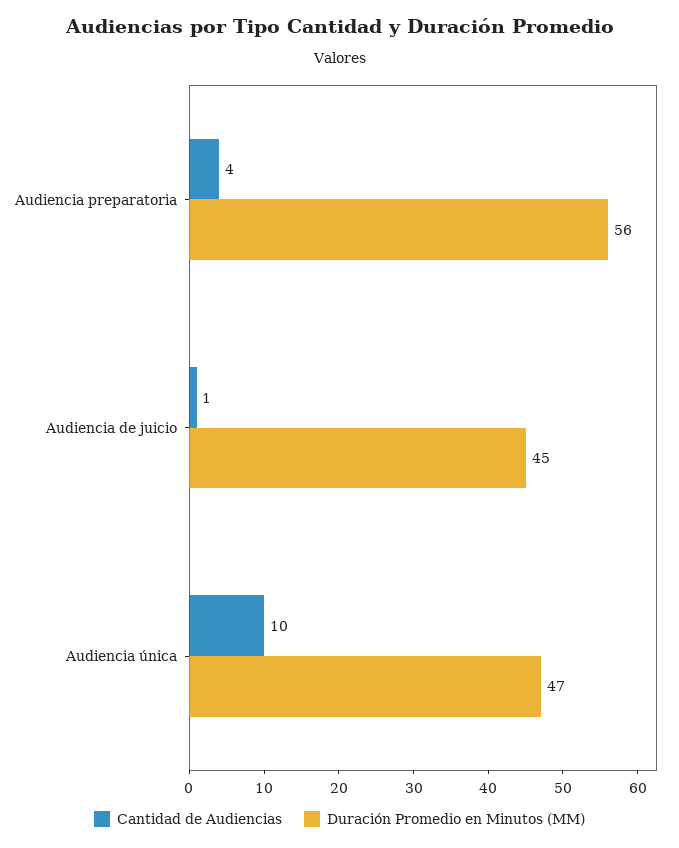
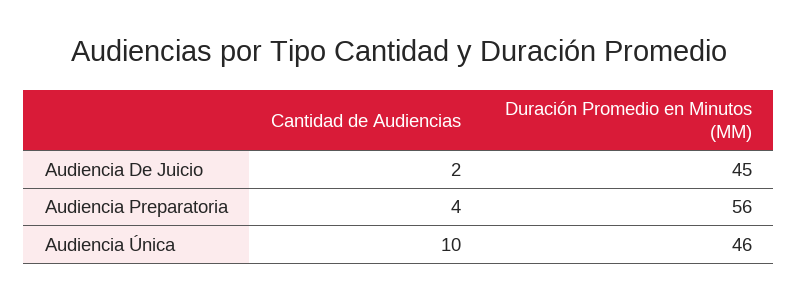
  {
    "Cantidad de Audiencias": {
      "Audiencia preparatoria": 4,
-     "Audiencia de juicio": 1,
+     "Audiencia de juicio": 2,
      "Audiencia única": 10
    },
    "Duración Promedio en Minutos (MM)": {
      "Audiencia preparatoria": 56,
      "Audiencia de juicio": 45,
-     "Audiencia única": 47
+     "Audiencia única": 46
    }
  }

